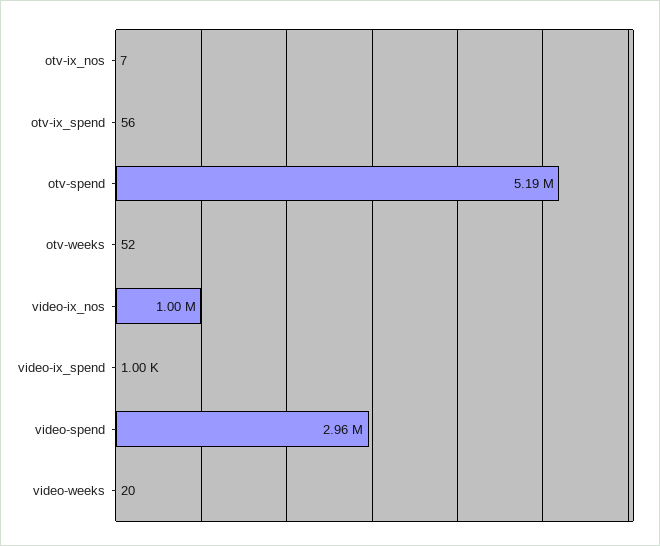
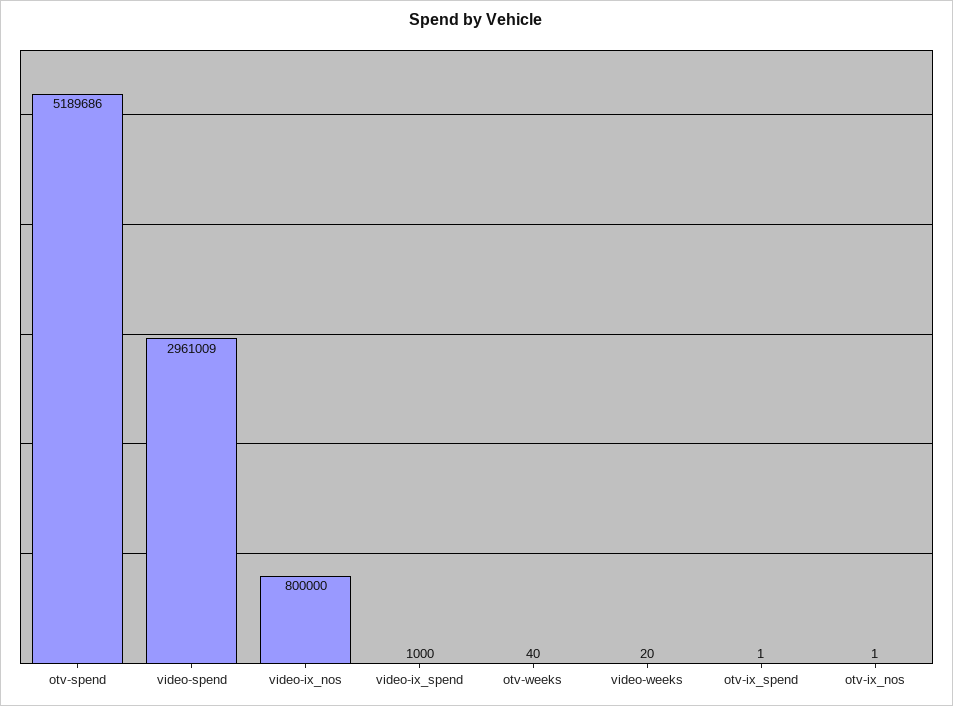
  {
-   "otv-ix_nos": 7,
+   "otv-ix_nos": 1,
-   "otv-ix_spend": 56,
+   "otv-ix_spend": 1,
    "otv-spend": 5189686,
-   "otv-weeks": 52,
+   "otv-weeks": 40,
-   "video-ix_nos": 1000000,
+   "video-ix_nos": 800000,
    "video-ix_spend": 1000,
    "video-spend": 2961009,
    "video-weeks": 20
  }

